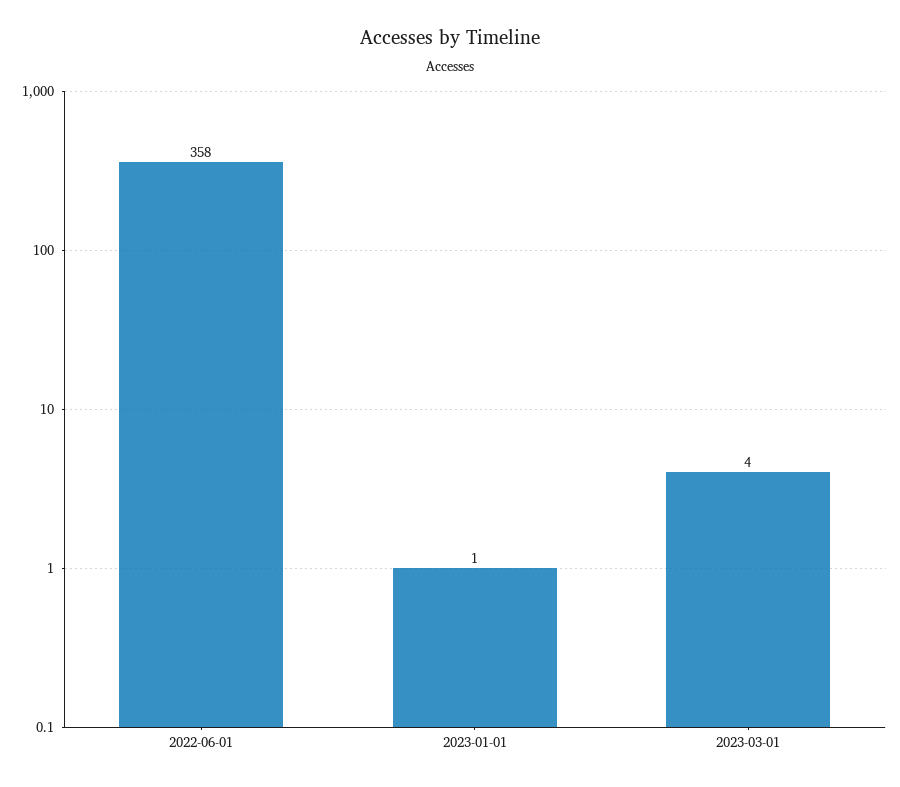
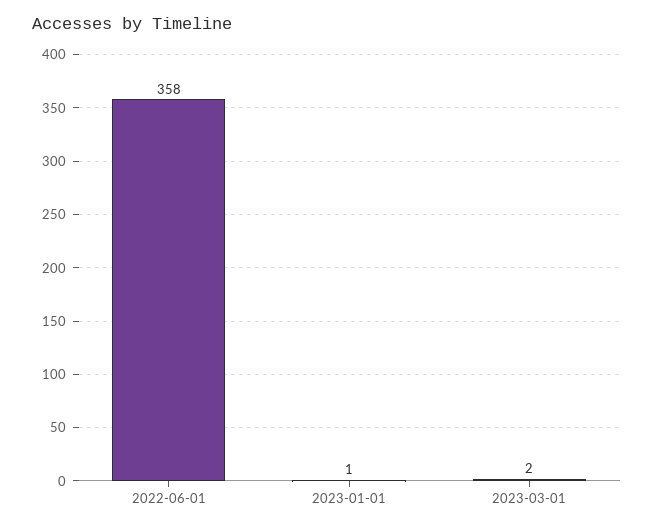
  {
    "2022-06-01": 358,
    "2023-01-01": 1,
-   "2023-03-01": 4
+   "2023-03-01": 2
  }

